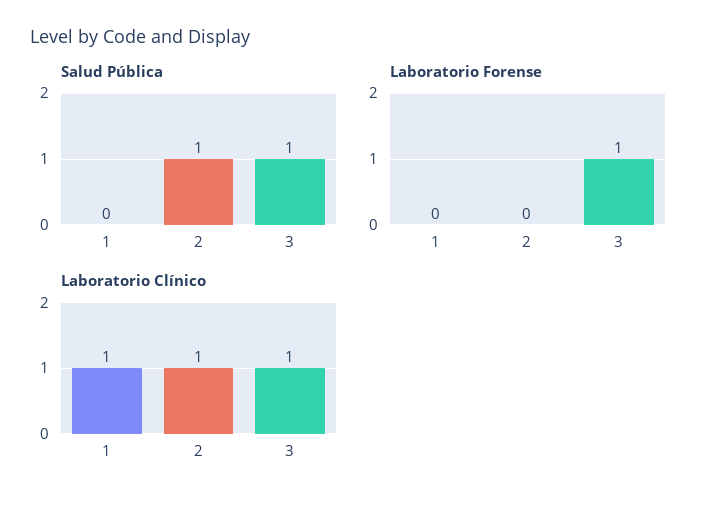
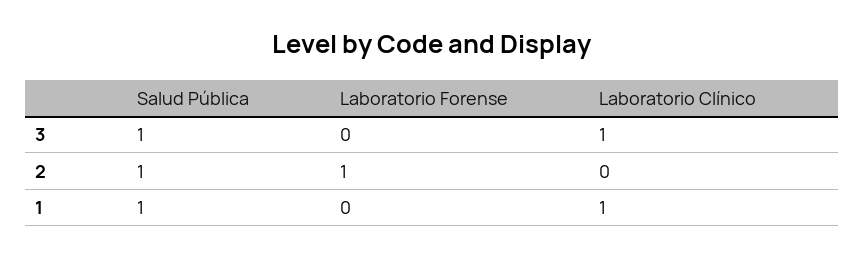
  {
    "Salud Pública": {
-     "1": 0,
+     "1": 1,
      "2": 1,
      "3": 1
    },
    "Laboratorio Forense": {
      "1": 0,
-     "2": 0,
+     "2": 1,
-     "3": 1
+     "3": 0
    },
    "Laboratorio Clínico": {
      "1": 1,
-     "2": 1,
+     "2": 0,
      "3": 1
    }
  }

